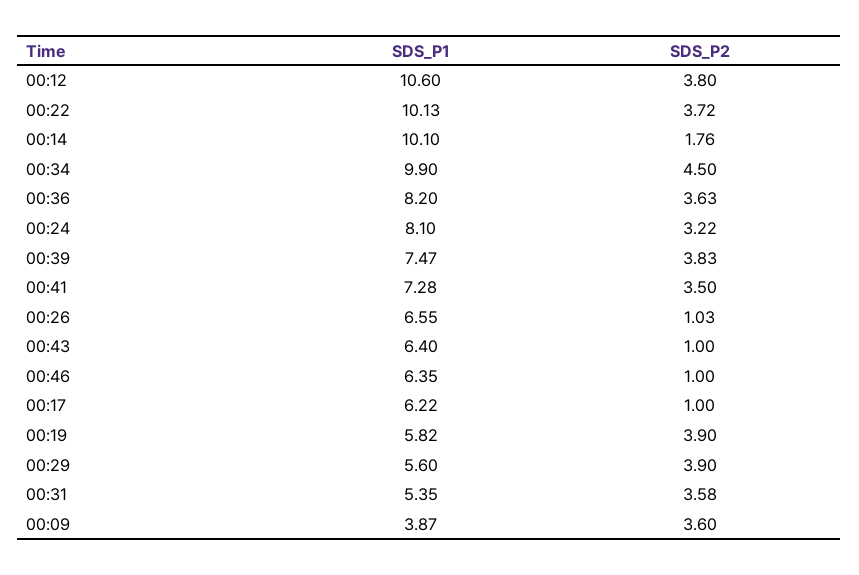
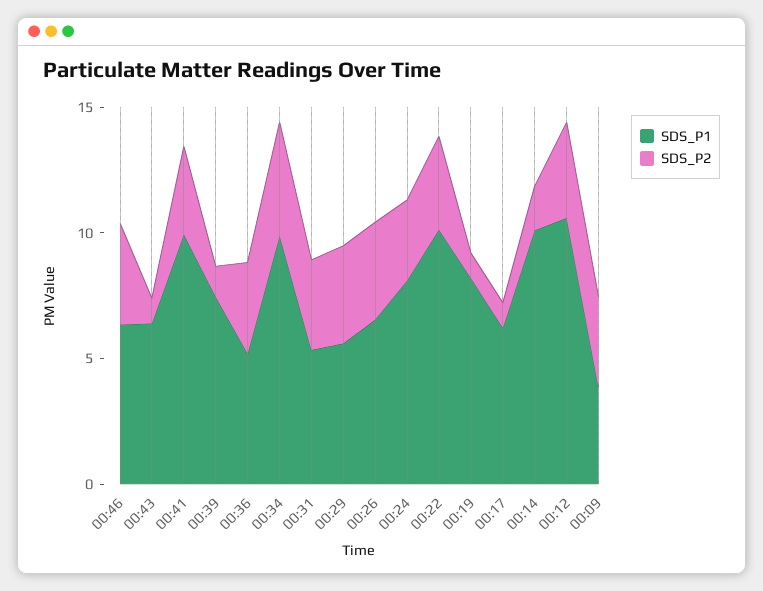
  {
    "SDS_P1": {
      "00:12": 10.6,
      "00:22": 10.13,
      "00:14": 10.1,
      "00:34": 9.9,
-     "00:36": 8.2,
+     "00:36": 5,
      "00:24": 8.1,
      "00:39": 7.47,
-     "00:41": 7.28,
+     "00:41": 10,
      "00:26": 6.55,
      "00:43": 6.4,
      "00:46": 6.35,
      "00:17": 6.22,
-     "00:19": 5.82,
+     "00:19": 8,
      "00:29": 5.6,
      "00:31": 5.35,
      "00:09": 3.87
    },
    "SDS_P2": {
      "00:12": 3.8,
      "00:22": 3.72,
      "00:14": 1.76,
      "00:34": 4.5,
      "00:36": 3.63,
      "00:24": 3.22,
-     "00:39": 3.83,
+     "00:39": 1,
      "00:41": 3.5,
-     "00:26": 1.03,
+     "00:26": 4,
      "00:43": 1,
-     "00:46": 1,
+     "00:46": 4,
      "00:17": 1,
-     "00:19": 3.9,
+     "00:19": 1,
      "00:29": 3.9,
      "00:31": 3.58,
      "00:09": 3.6
    }
  }

